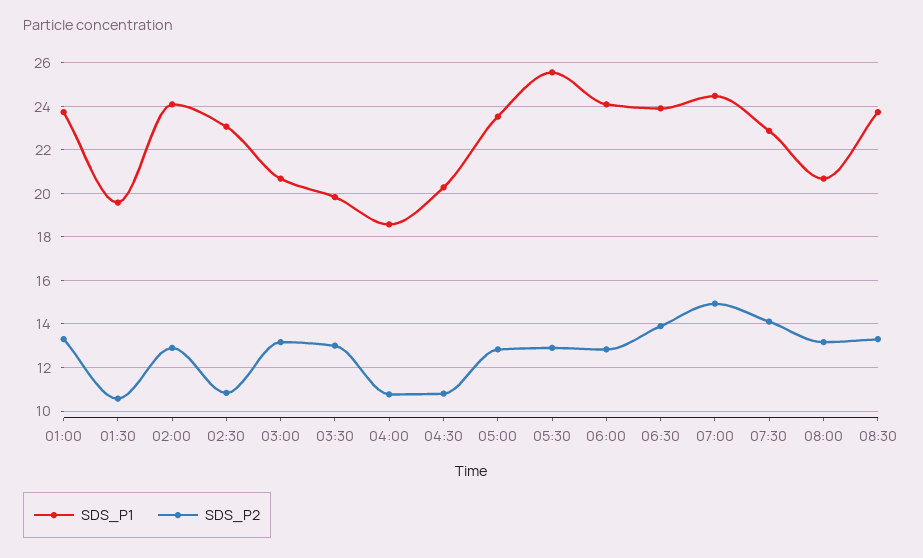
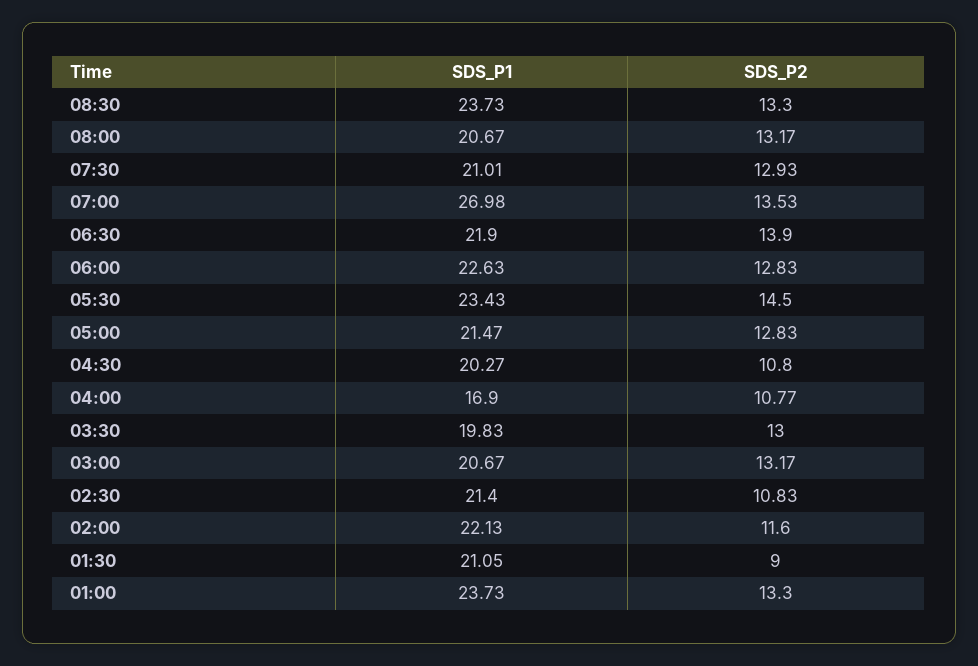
  {
    "SDS_P1": {
      "01:00": 23.73,
-     "01:30": 19.5,
+     "01:30": 21.05,
-     "02:00": 24,
+     "02:00": 22.13,
-     "02:30": 23,
+     "02:30": 21.4,
      "03:00": 20.67,
      "03:30": 19.83,
-     "04:00": 18.5,
+     "04:00": 16.9,
      "04:30": 20.27,
-     "05:00": 23.5,
+     "05:00": 21.47,
-     "05:30": 25.5,
+     "05:30": 23.43,
-     "06:00": 24,
+     "06:00": 22.63,
-     "06:30": 24,
+     "06:30": 21.9,
-     "07:00": 24.5,
+     "07:00": 26.98,
-     "07:30": 23,
+     "07:30": 21.01,
      "08:00": 20.67,
      "08:30": 23.73
    },
    "SDS_P2": {
      "01:00": 13.3,
-     "01:30": 10.5,
+     "01:30": 9,
-     "02:00": 13,
+     "02:00": 11.6,
      "02:30": 10.83,
      "03:00": 13.17,
      "03:30": 13,
      "04:00": 10.77,
      "04:30": 10.8,
      "05:00": 12.83,
-     "05:30": 13,
+     "05:30": 14.5,
      "06:00": 12.83,
      "06:30": 13.9,
-     "07:00": 15,
+     "07:00": 13.53,
-     "07:30": 14,
+     "07:30": 12.93,
      "08:00": 13.17,
      "08:30": 13.3
    }
  }

